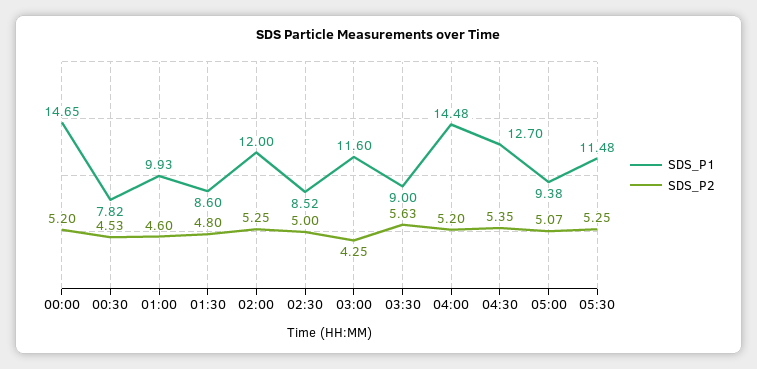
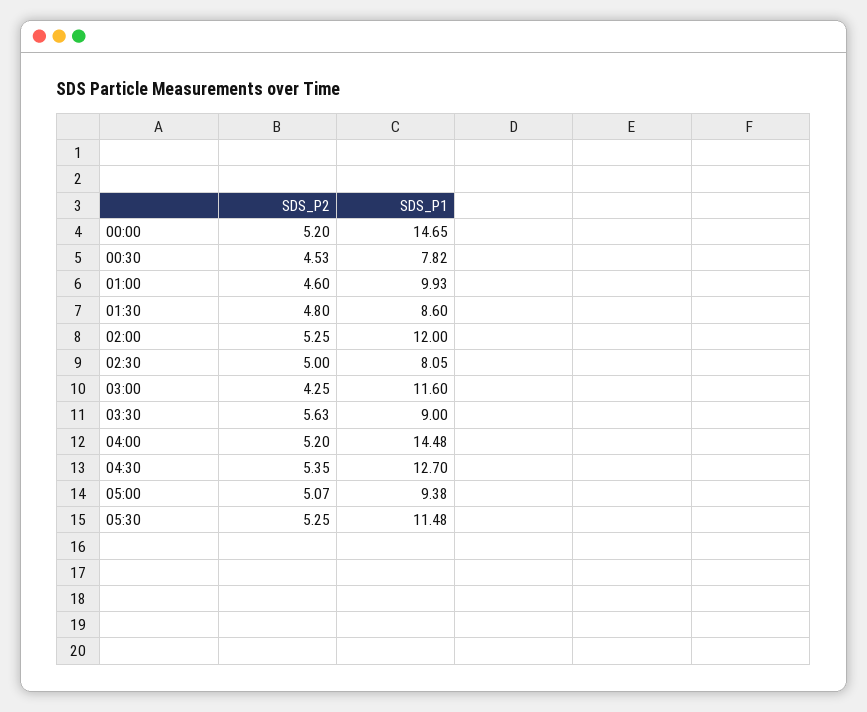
  {
    "SDS_P1": {
      "00:00": 14.65,
      "00:30": 7.82,
      "01:00": 9.93,
      "01:30": 8.6,
      "02:00": 12,
-     "02:30": 8.52,
+     "02:30": 8.05,
      "03:00": 11.6,
      "03:30": 9,
      "04:00": 14.48,
      "04:30": 12.7,
      "05:00": 9.38,
      "05:30": 11.48
    },
    "SDS_P2": {
      "00:00": 5.2,
      "00:30": 4.53,
      "01:00": 4.6,
      "01:30": 4.8,
      "02:00": 5.25,
      "02:30": 5,
      "03:00": 4.25,
      "03:30": 5.63,
      "04:00": 5.2,
      "04:30": 5.35,
      "05:00": 5.07,
      "05:30": 5.25
    }
  }

